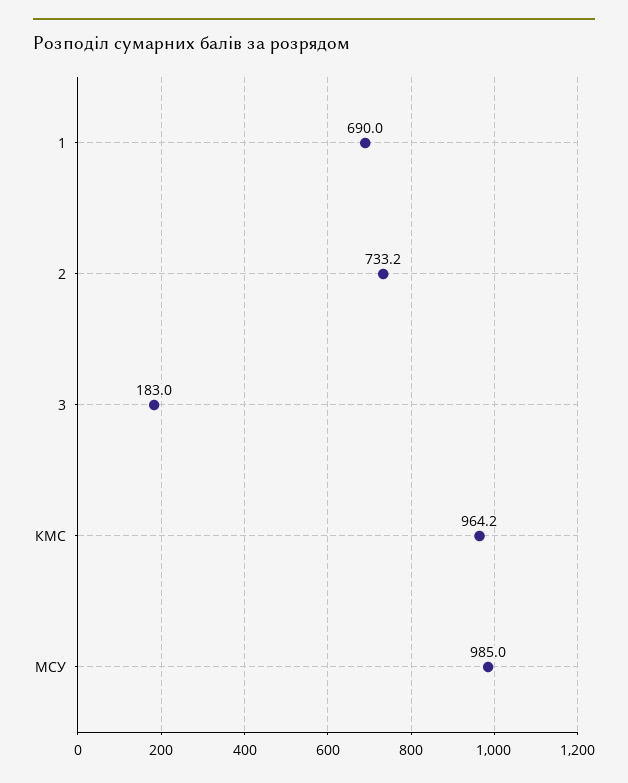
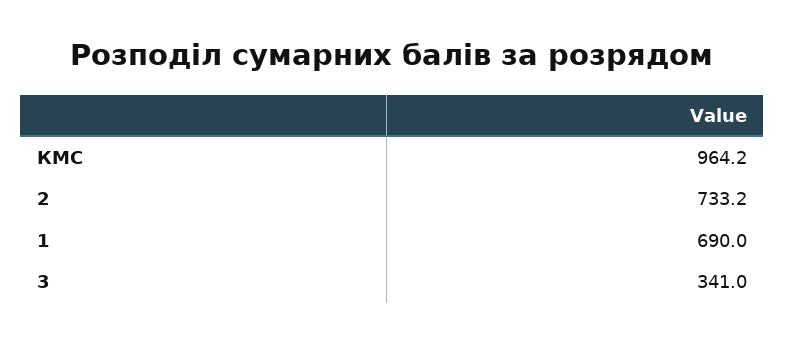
  {
    "1": 690,
    "2": 733.2,
-   "3": 183,
+   "3": 341,
-   "КМС": 964.2,
+   "КМС": 964.2
-   "МСУ": 985
  }

